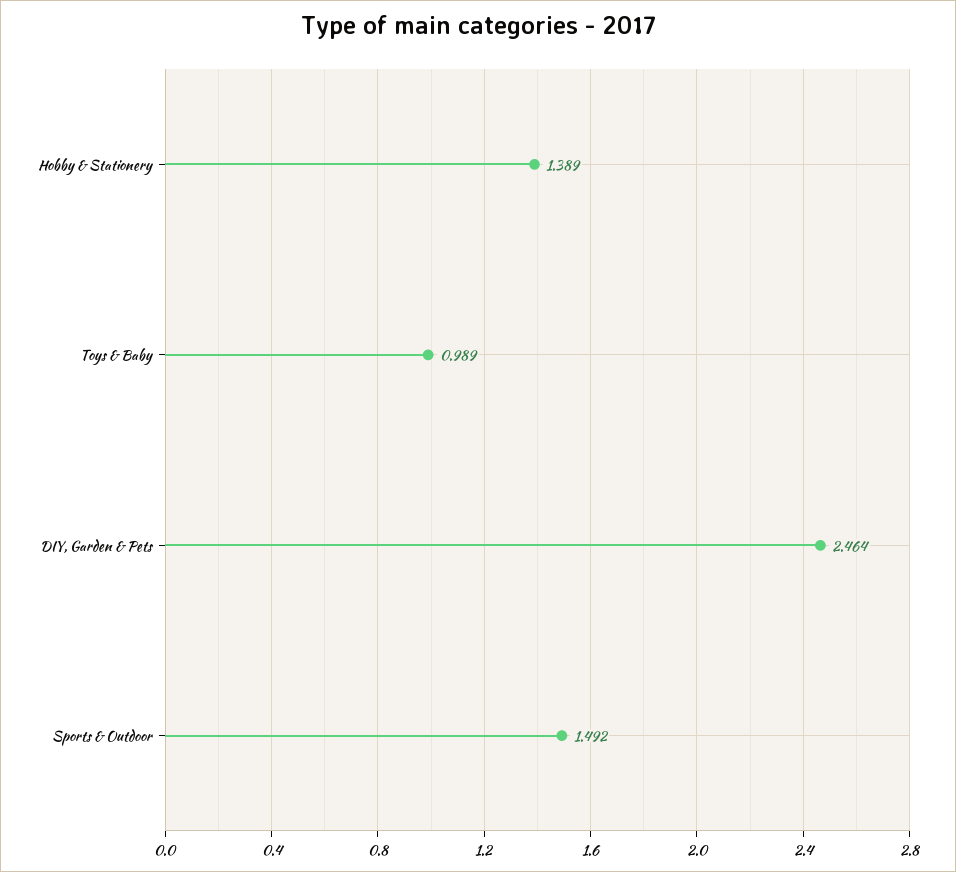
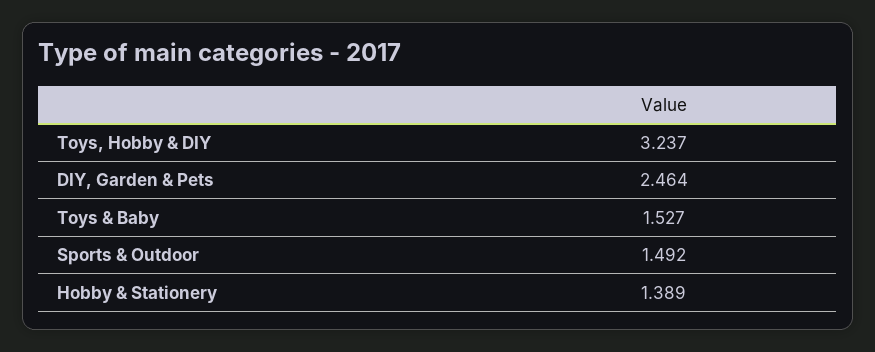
  {
    "Hobby & Stationery": 1.389,
-   "Toys & Baby": 0.989,
+   "Toys & Baby": 1.527,
    "DIY, Garden & Pets": 2.464,
-   "Sports & Outdoor": 1.492
+   "Sports & Outdoor": 1.492,
+   "Toys, Hobby & DIY": 3.237
  }

